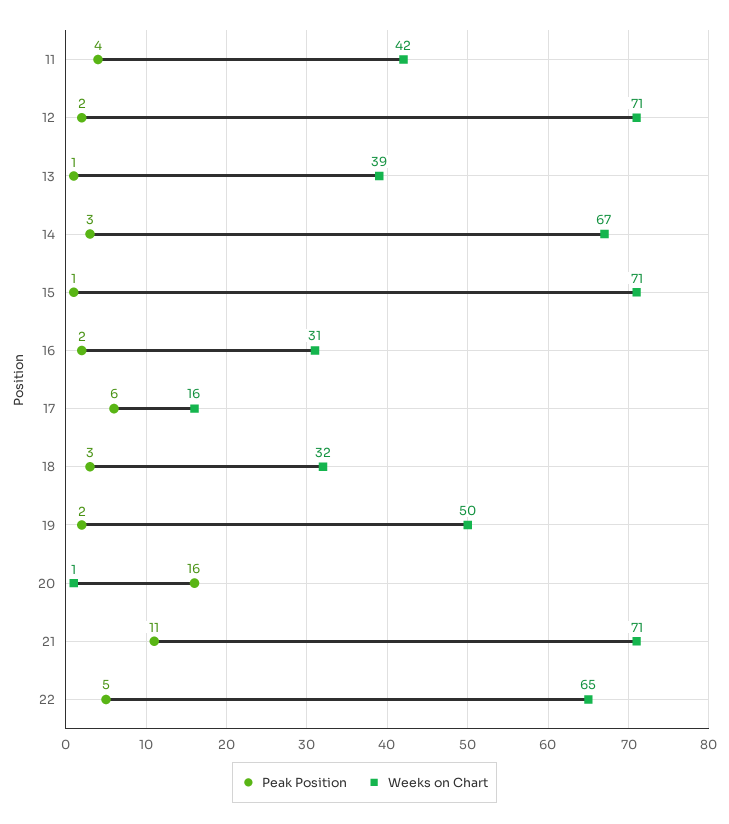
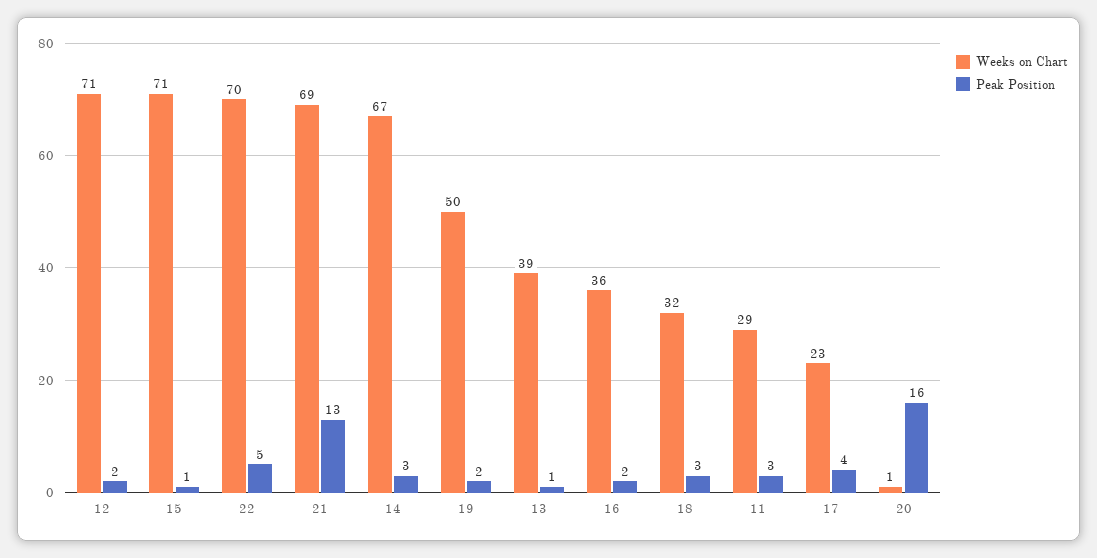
  {
    "Peak Position": {
-     "11": 4,
+     "11": 3,
      "12": 2,
      "13": 1,
      "14": 3,
      "15": 1,
      "16": 2,
-     "17": 6,
+     "17": 4,
      "18": 3,
      "19": 2,
      "20": 16,
-     "21": 11,
+     "21": 13,
      "22": 5
    },
    "Weeks on Chart": {
-     "11": 42,
+     "11": 29,
      "12": 71,
      "13": 39,
      "14": 67,
      "15": 71,
-     "16": 31,
+     "16": 36,
-     "17": 16,
+     "17": 23,
      "18": 32,
      "19": 50,
      "20": 1,
-     "21": 71,
+     "21": 69,
-     "22": 65
+     "22": 70
    }
  }

